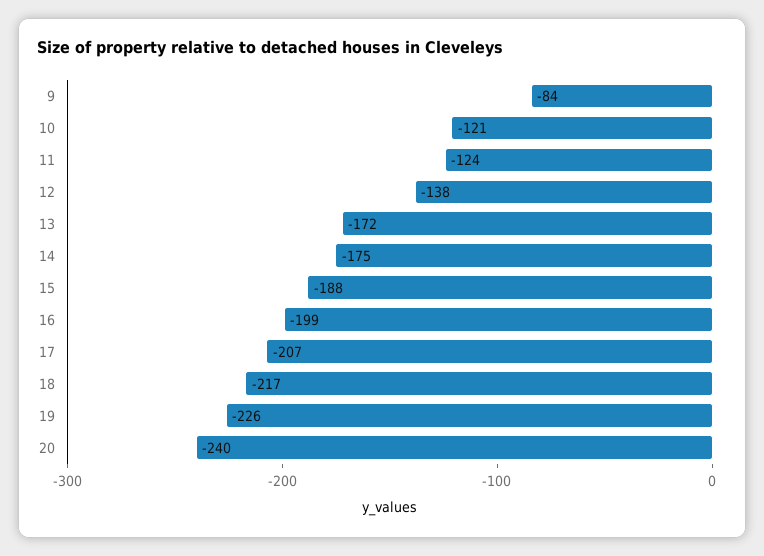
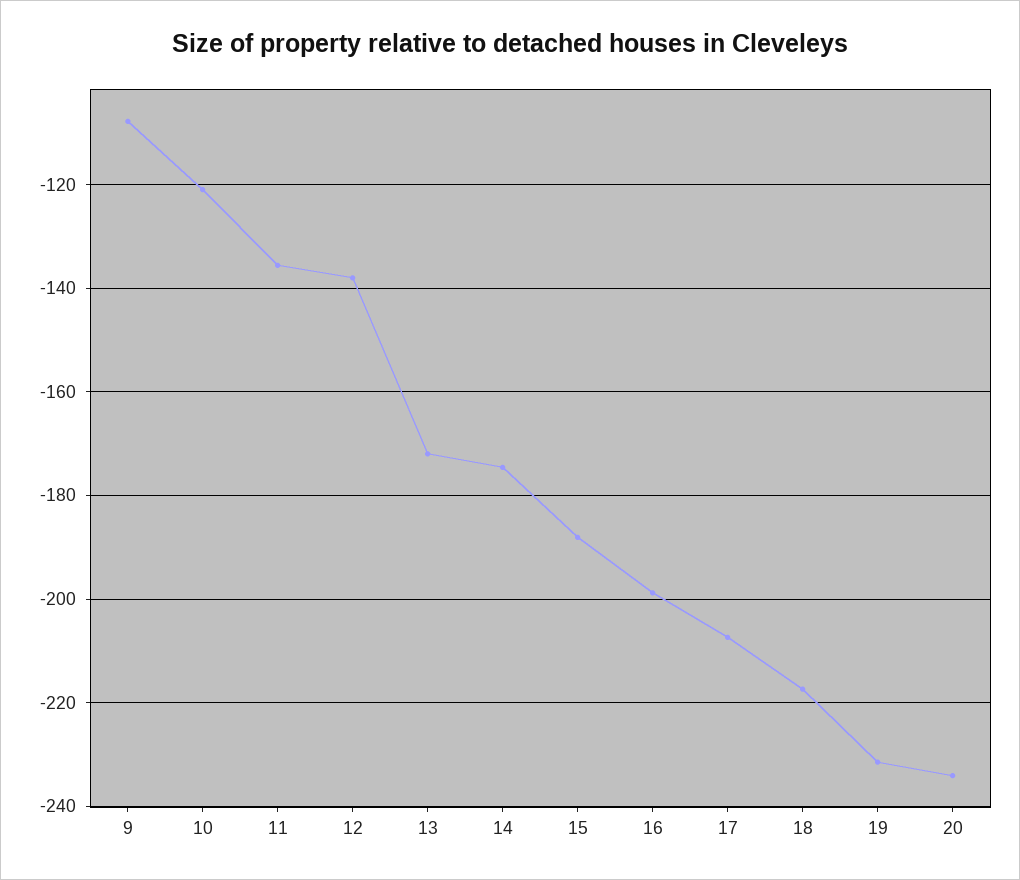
  {
-   "9": -84,
+   "9": -108,
    "10": -121,
-   "11": -124,
+   "11": -136,
    "12": -138,
    "13": -172,
    "14": -175,
    "15": -188,
    "16": -199,
    "17": -207,
    "18": -217,
-   "19": -226,
+   "19": -232,
-   "20": -240
+   "20": -234
  }

